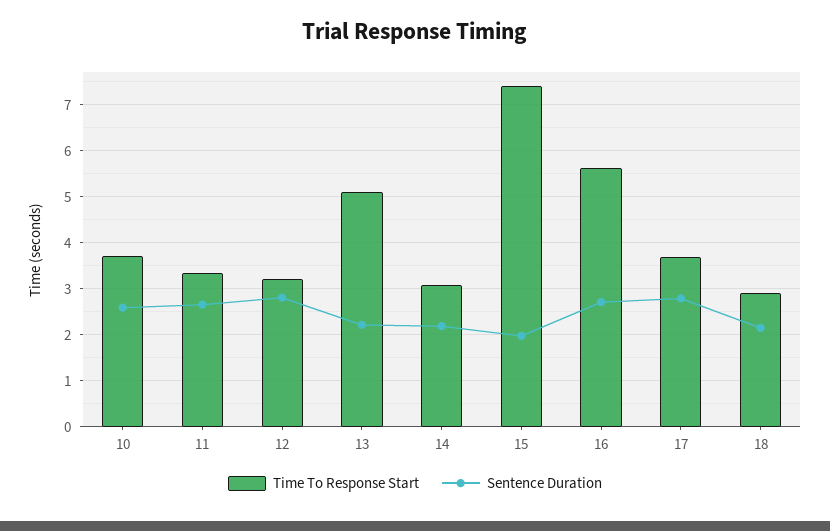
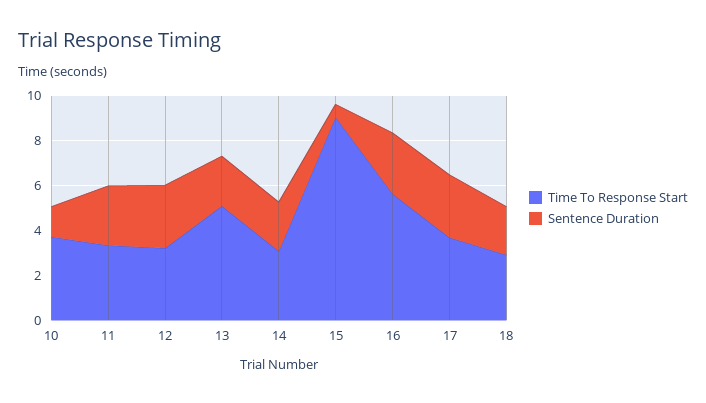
  {
    "Time To Response Start": {
      "10": 3.8,
      "11": 3.4,
      "12": 3.2,
      "13": 5.2,
      "14": 3,
-     "15": 7.4,
+     "15": 9,
      "16": 5.6,
      "17": 3.6,
      "18": 3
    },
    "Sentence Duration": {
-     "10": 2.6,
+     "10": 1.5,
      "11": 2.6,
      "12": 2.8,
      "13": 2.2,
      "14": 2.2,
-     "15": 2,
+     "15": 0.5,
      "16": 2.8,
      "17": 2.8,
      "18": 2.2
    }
  }

